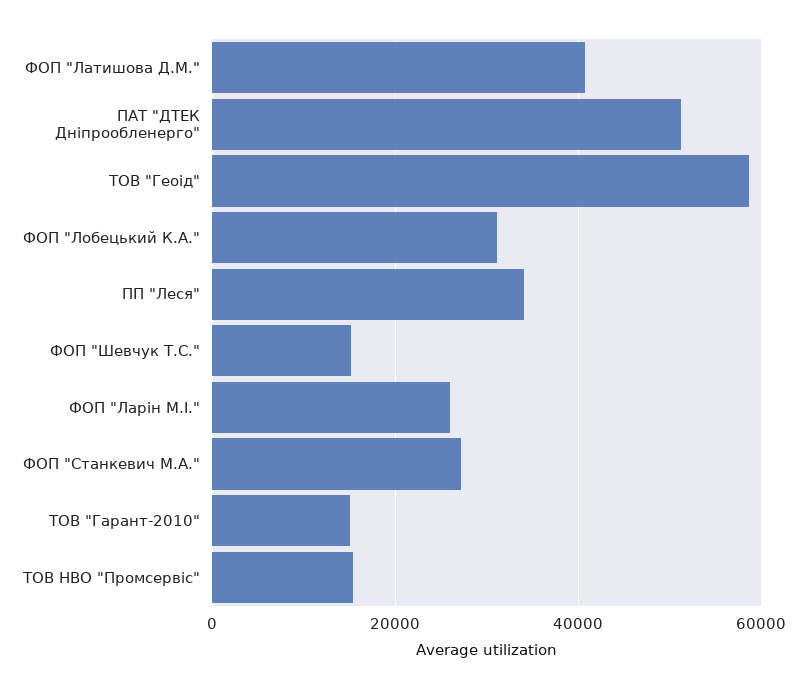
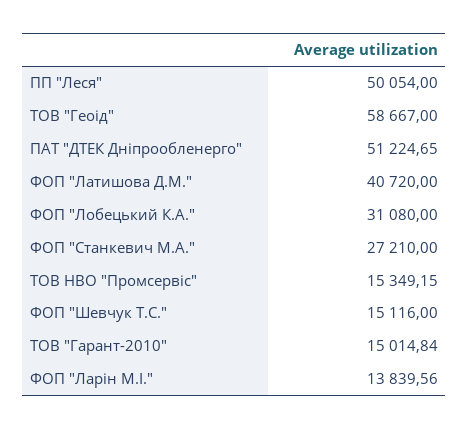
  {
    "ФОП \"Латишова Д.М.\"": 40720,
    "ПАТ \"ДТЕК Дніпрообленерго\"": 51224.65,
    "ТОВ \"Геоід\"": 58667,
    "ФОП \"Лобецький К.А.\"": 31080,
-   "ПП \"Леся\"": 34000,
+   "ПП \"Леся\"": 50054,
    "ФОП \"Шевчук Т.С.\"": 15116,
-   "ФОП \"Ларін М.І.\"": 26000,
+   "ФОП \"Ларін М.І.\"": 13839.56,
    "ФОП \"Станкевич М.А.\"": 27210,
    "ТОВ \"Гарант-2010\"": 15014.84,
    "ТОВ НВО \"Промсервіс\"": 15349.15
  }

